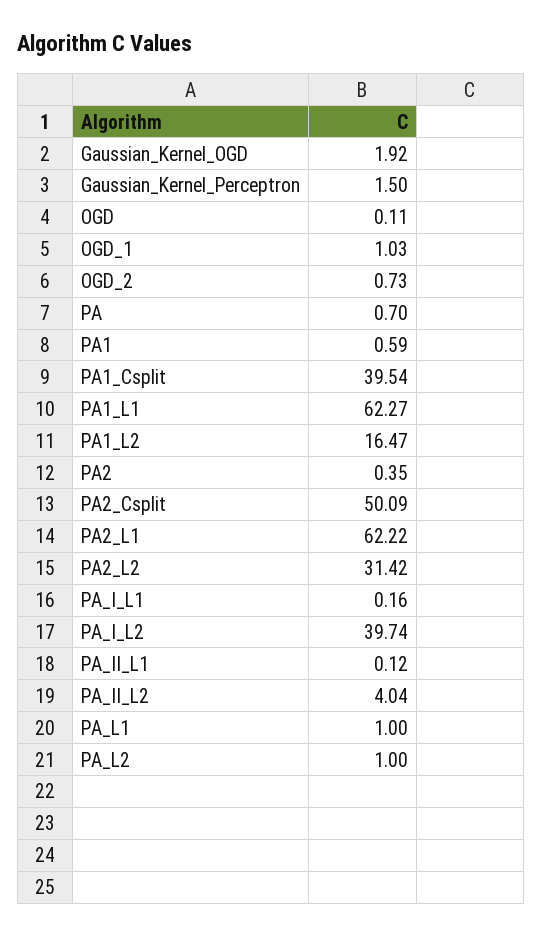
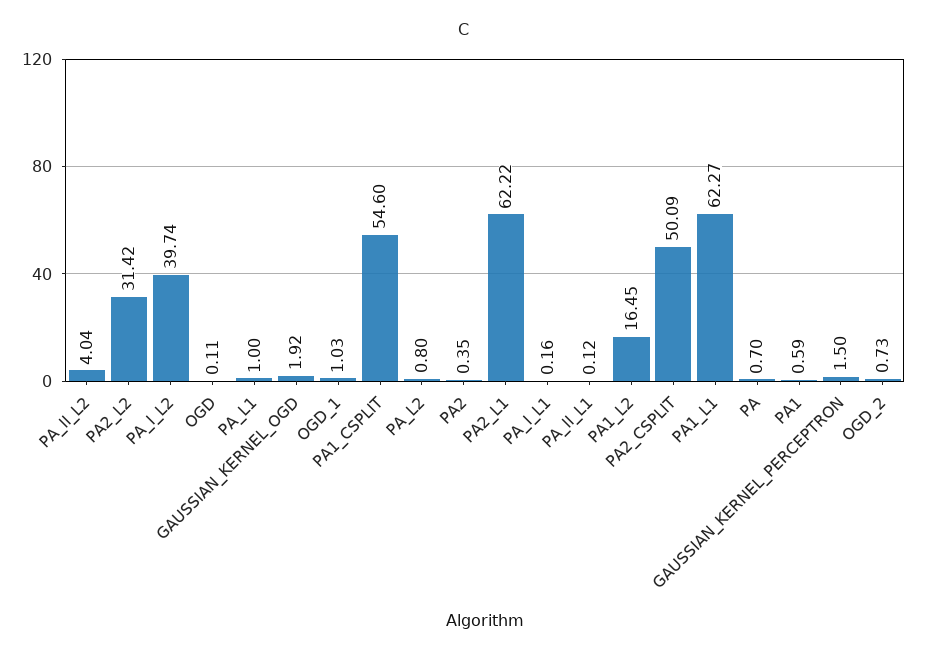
  {
    "Gaussian_Kernel_OGD": 1.92,
    "Gaussian_Kernel_Perceptron": 1.5,
    "OGD": 0.11,
    "OGD_1": 1.03,
    "OGD_2": 0.73,
    "PA": 0.7,
    "PA1": 0.59,
-   "PA1_Csplit": 39.54,
+   "PA1_Csplit": 54.6,
    "PA1_L1": 62.27,
-   "PA1_L2": 16.47,
+   "PA1_L2": 16.45,
    "PA2": 0.35,
    "PA2_Csplit": 50.09,
    "PA2_L1": 62.22,
    "PA2_L2": 31.42,
    "PA_I_L1": 0.16,
    "PA_I_L2": 39.74,
    "PA_II_L1": 0.12,
    "PA_II_L2": 4.04,
    "PA_L1": 1,
-   "PA_L2": 1
+   "PA_L2": 0.8
  }

